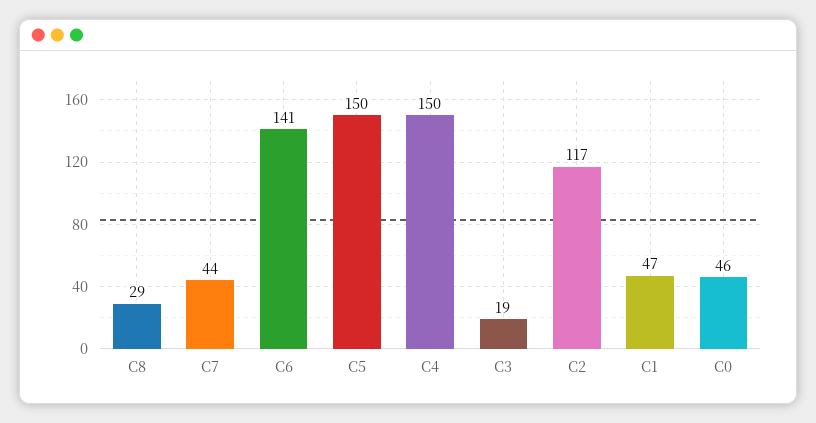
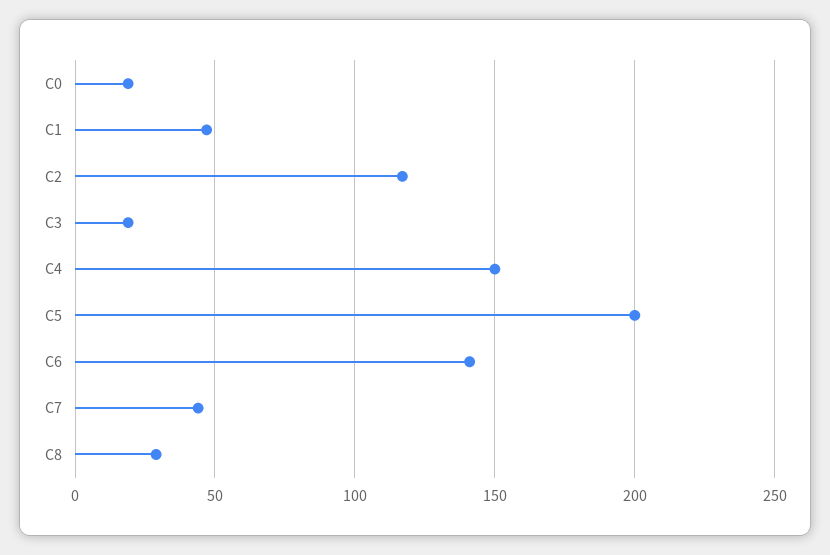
  {
    "C8": 29,
    "C7": 44,
    "C6": 141,
-   "C5": 150,
+   "C5": 200,
    "C4": 150,
    "C3": 19,
    "C2": 117,
    "C1": 47,
-   "C0": 46
+   "C0": 20
  }

